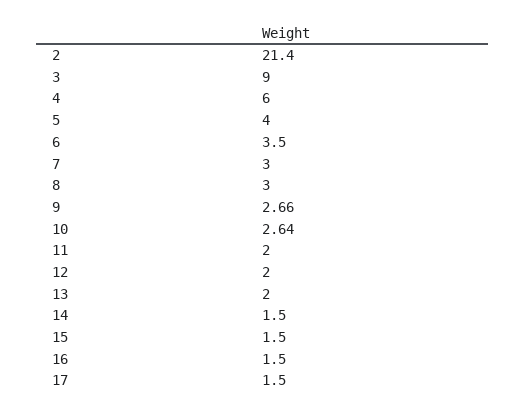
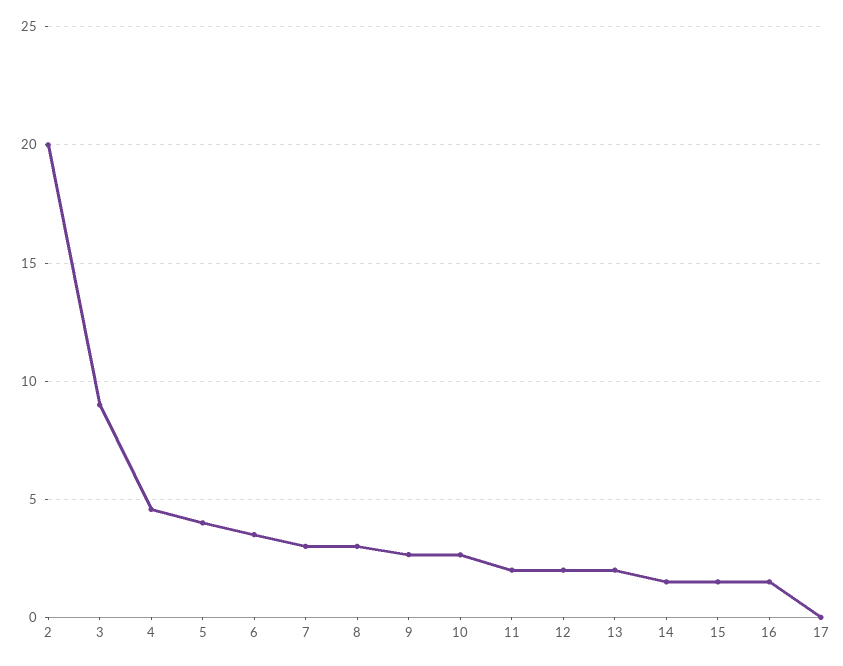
  {
-   "2": 21.4,
+   "2": 20,
    "3": 9,
-   "4": 6,
+   "4": 4.5,
    "5": 4,
    "6": 3.5,
    "7": 3,
    "8": 3,
    "9": 2.66,
    "10": 2.64,
    "11": 2,
    "12": 2,
    "13": 2,
    "14": 1.5,
    "15": 1.5,
    "16": 1.5,
-   "17": 1.5
+   "17": 0
  }

